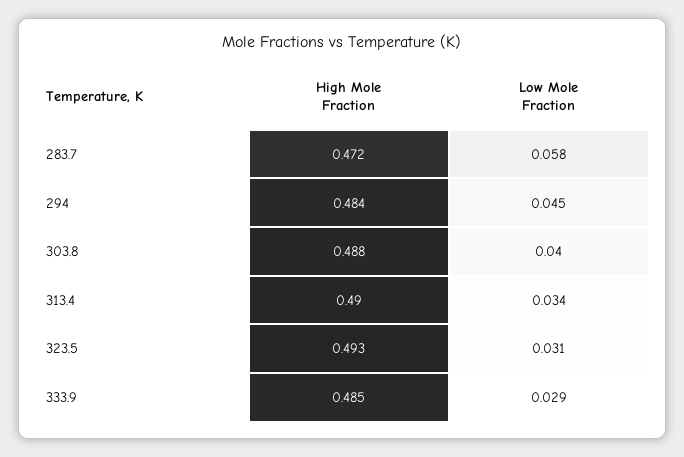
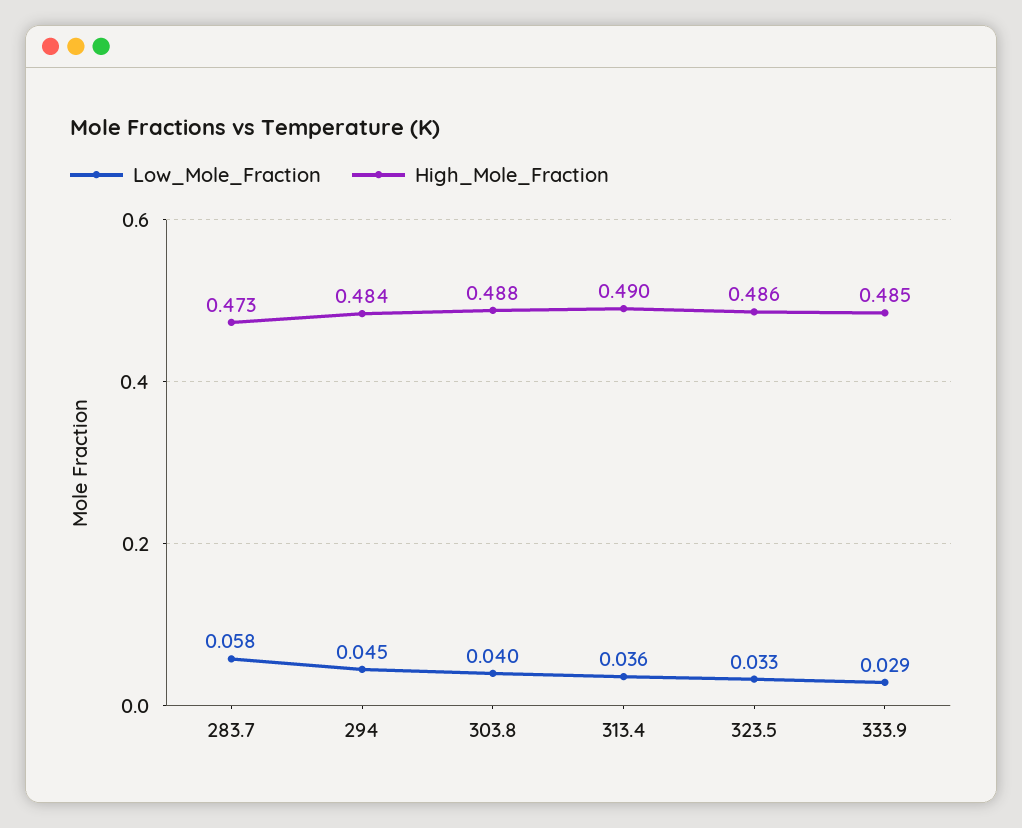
  {
    "High Mole Fraction": {
-     "283.7": 0.472,
+     "283.7": 0.473,
      "294": 0.484,
      "303.8": 0.488,
      "313.4": 0.49,
-     "323.5": 0.493,
+     "323.5": 0.486,
      "333.9": 0.485
    },
    "Low Mole Fraction": {
      "283.7": 0.058,
      "294": 0.045,
      "303.8": 0.04,
-     "313.4": 0.034,
+     "313.4": 0.036,
-     "323.5": 0.031,
+     "323.5": 0.033,
      "333.9": 0.029
    }
  }

